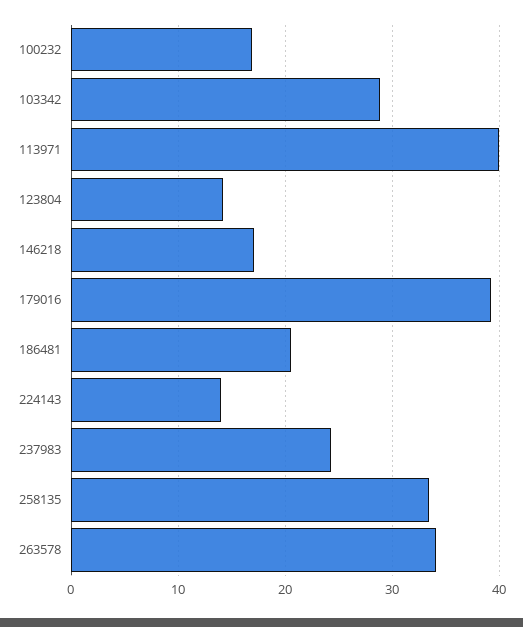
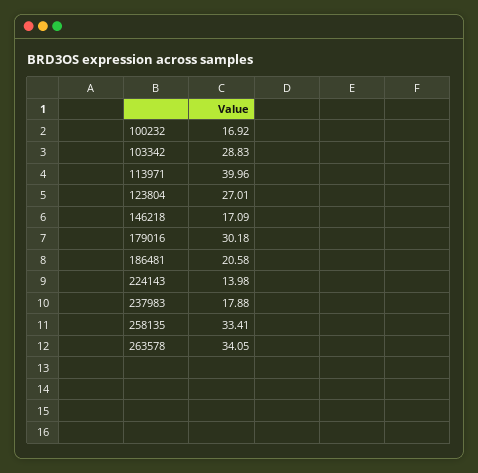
  {
    "100232": 16.92,
    "103342": 28.83,
    "113971": 39.96,
-   "123804": 14,
+   "123804": 27.01,
    "146218": 17.09,
-   "179016": 39,
+   "179016": 30.18,
    "186481": 20.58,
    "224143": 13.98,
-   "237983": 24,
+   "237983": 17.88,
    "258135": 33.41,
    "263578": 34.05
  }

